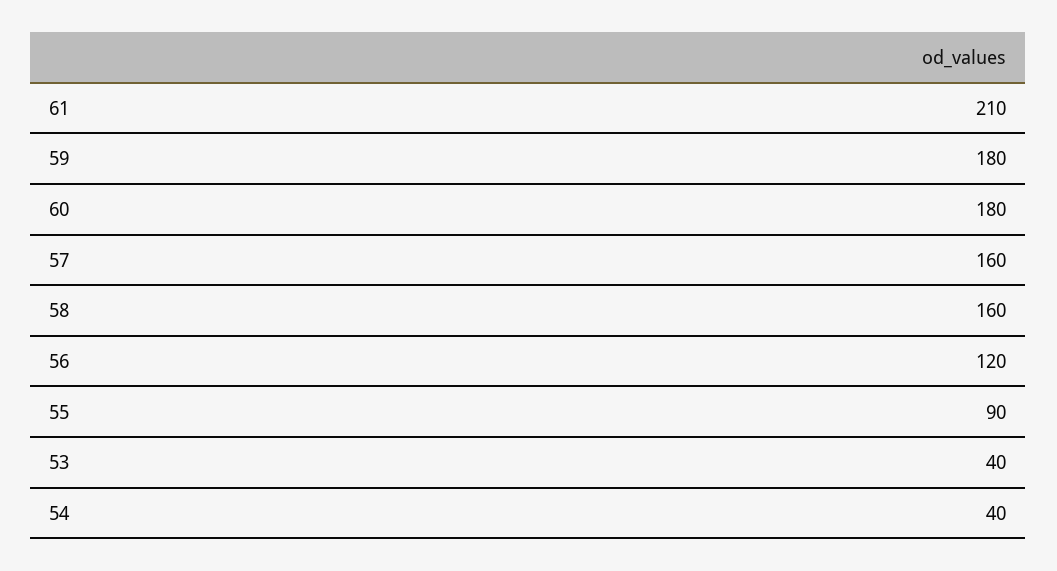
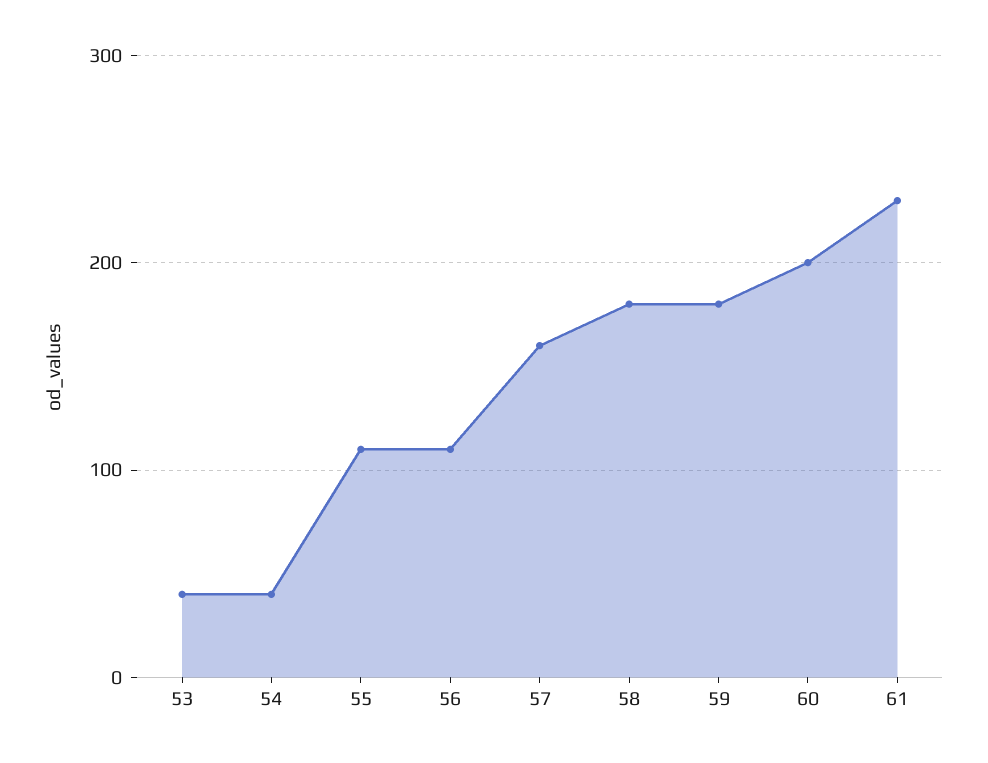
  {
-   "61": 210,
+   "61": 230,
    "59": 180,
-   "60": 180,
+   "60": 200,
    "57": 160,
-   "58": 160,
+   "58": 180,
-   "56": 120,
+   "56": 110,
-   "55": 90,
+   "55": 110,
    "53": 40,
    "54": 40
  }

